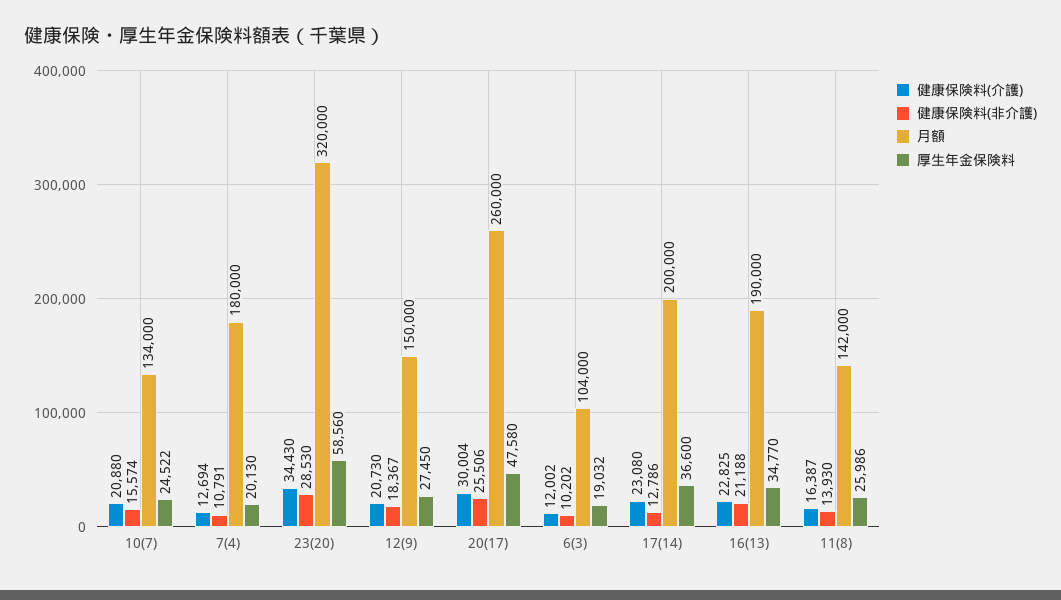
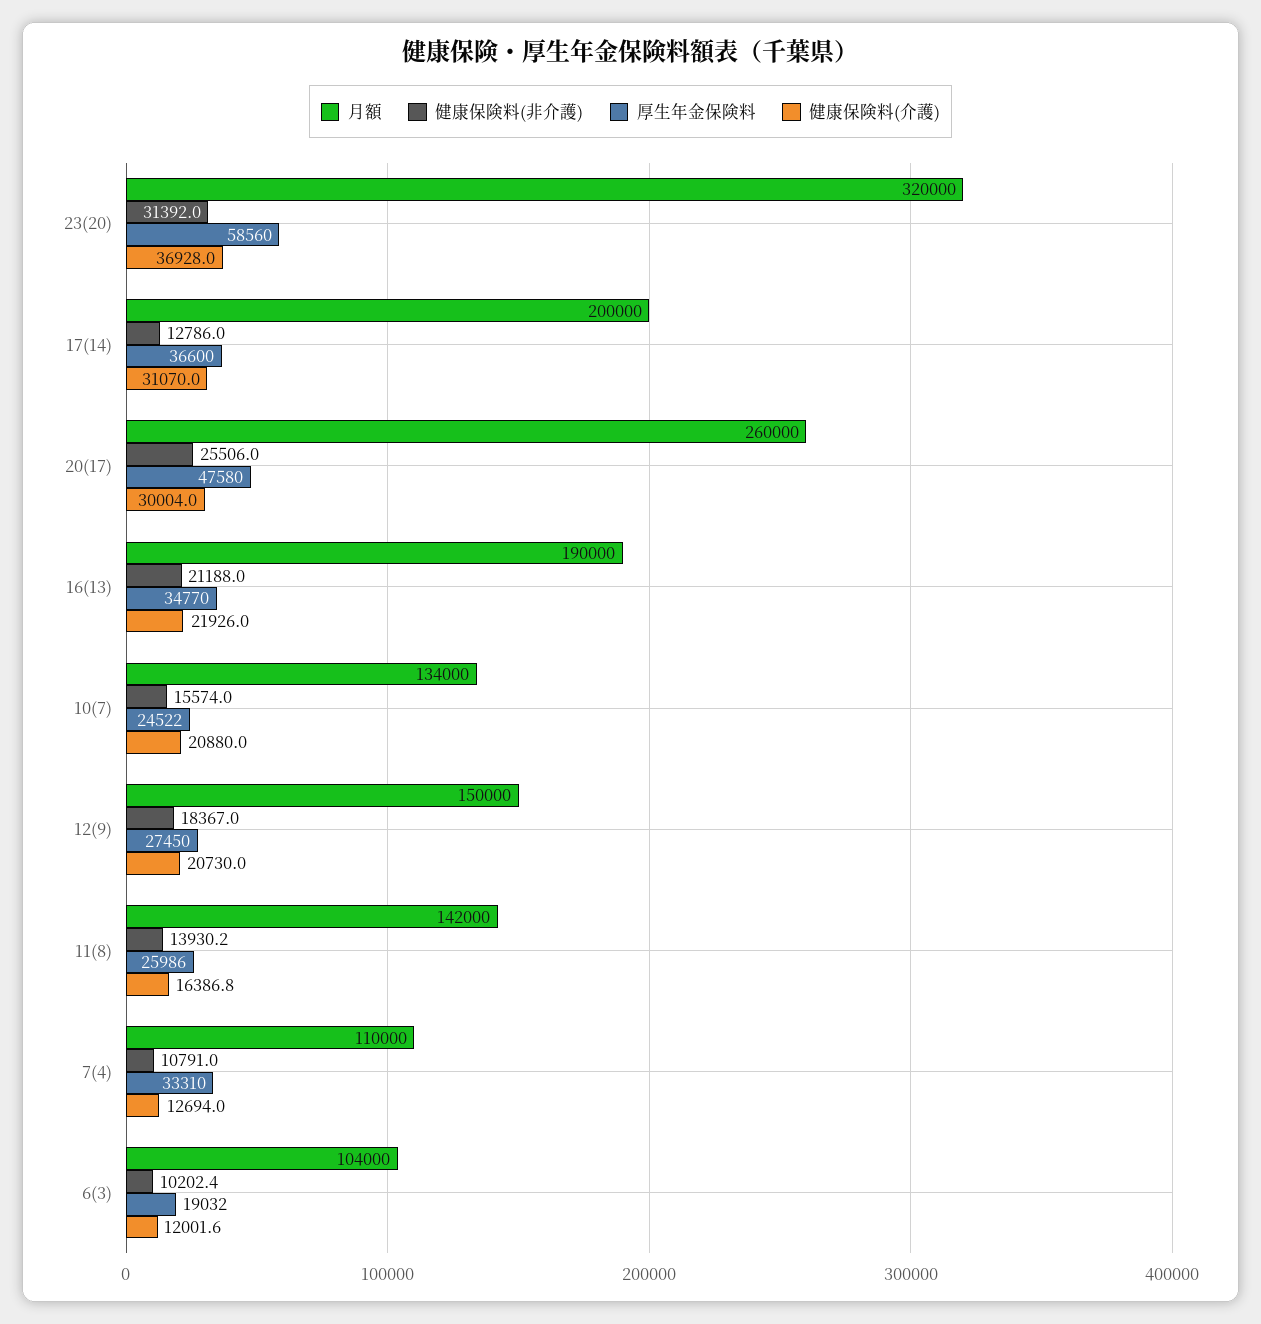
  {
    "健康保険料(介護)": {
      "10(7)": 20880,
      "7(4)": 12694,
-     "23(20)": 34430,
+     "23(20)": 36928,
      "12(9)": 20730,
      "20(17)": 30004,
      "6(3)": 12001.6,
-     "17(14)": 23080,
+     "17(14)": 31070,
-     "16(13)": 22825,
+     "16(13)": 21926,
      "11(8)": 16386.8
    },
    "健康保険料(非介護)": {
      "10(7)": 15574,
      "7(4)": 10791,
-     "23(20)": 28530,
+     "23(20)": 31392,
      "12(9)": 18367,
      "20(17)": 25506,
      "6(3)": 10202.4,
      "17(14)": 12786,
      "16(13)": 21188,
      "11(8)": 13930.2
    },
    "月額": {
      "10(7)": 134000,
-     "7(4)": 180000,
+     "7(4)": 110000,
      "23(20)": 320000,
      "12(9)": 150000,
      "20(17)": 260000,
      "6(3)": 104000,
      "17(14)": 200000,
      "16(13)": 190000,
      "11(8)": 142000
    },
    "厚生年金保険料": {
      "10(7)": 24522,
-     "7(4)": 20130,
+     "7(4)": 33310,
      "23(20)": 58560,
      "12(9)": 27450,
      "20(17)": 47580,
      "6(3)": 19032,
      "17(14)": 36600,
      "16(13)": 34770,
      "11(8)": 25986
    }
  }

